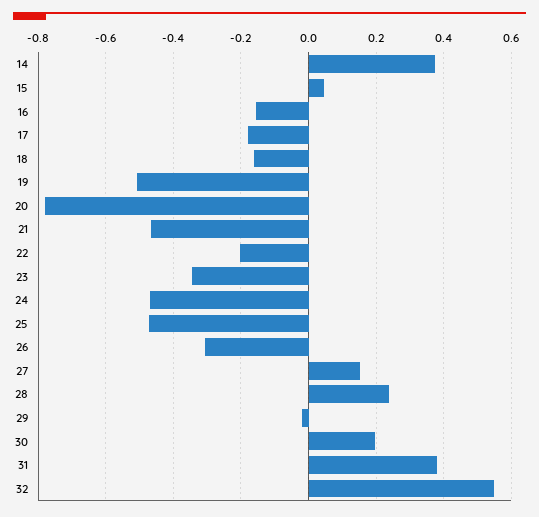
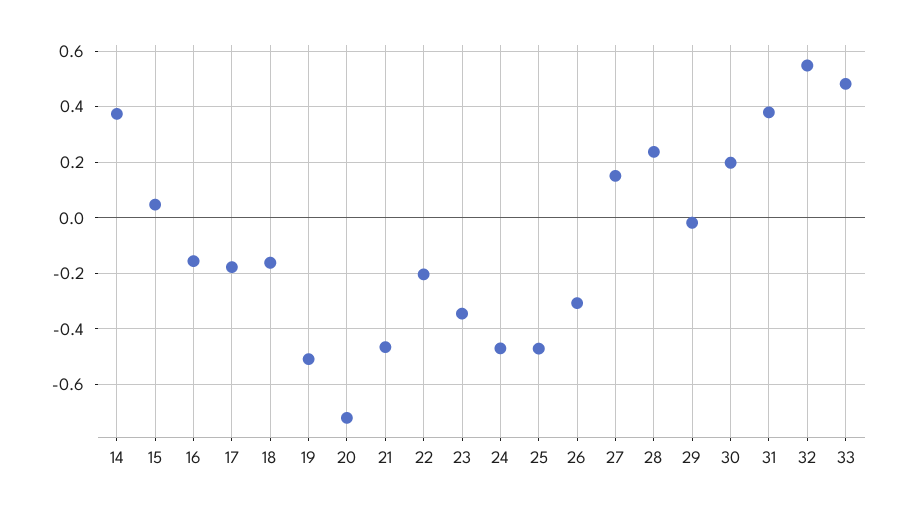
  {
    "14": 0.38,
    "15": 0.04,
    "16": -0.16,
    "17": -0.18,
    "18": -0.16,
    "19": -0.5,
-   "20": -0.78,
+   "20": -0.725,
    "21": -0.46,
    "22": -0.2,
    "23": -0.34,
    "24": -0.48,
    "25": -0.48,
    "26": -0.3,
    "27": 0.16,
    "28": 0.24,
    "29": -0.02,
    "30": 0.2,
    "31": 0.38,
-   "32": 0.54
+   "32": 0.54,
+   "33": 0.475
  }

